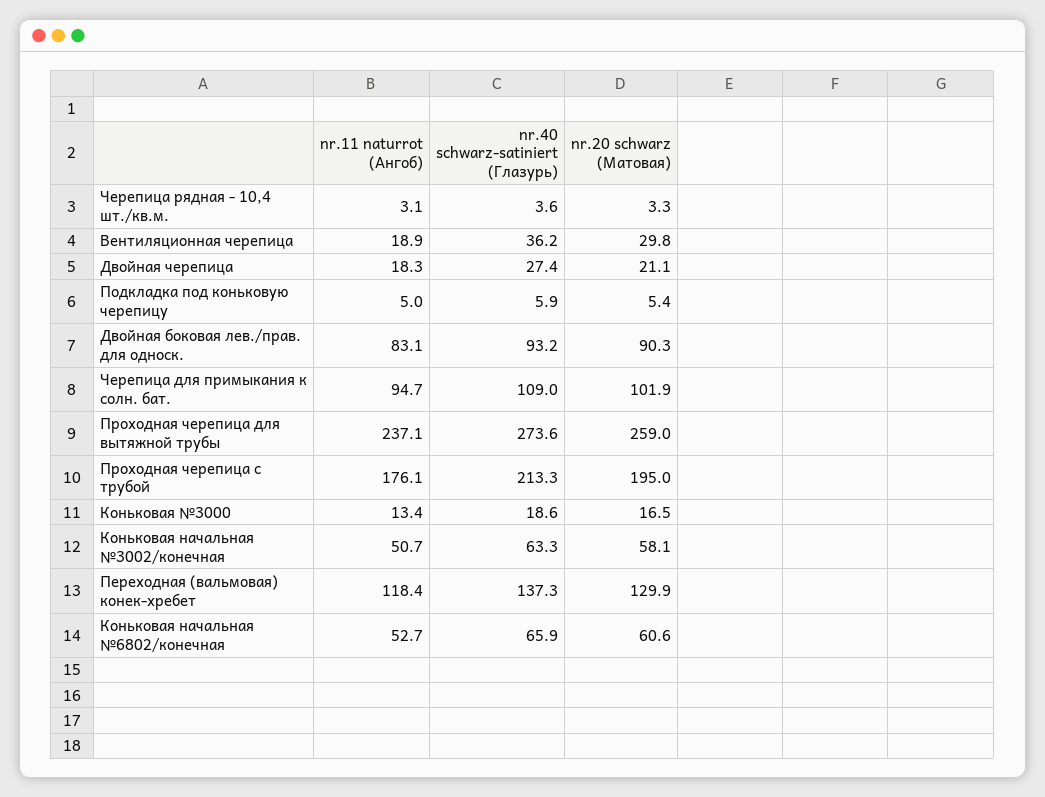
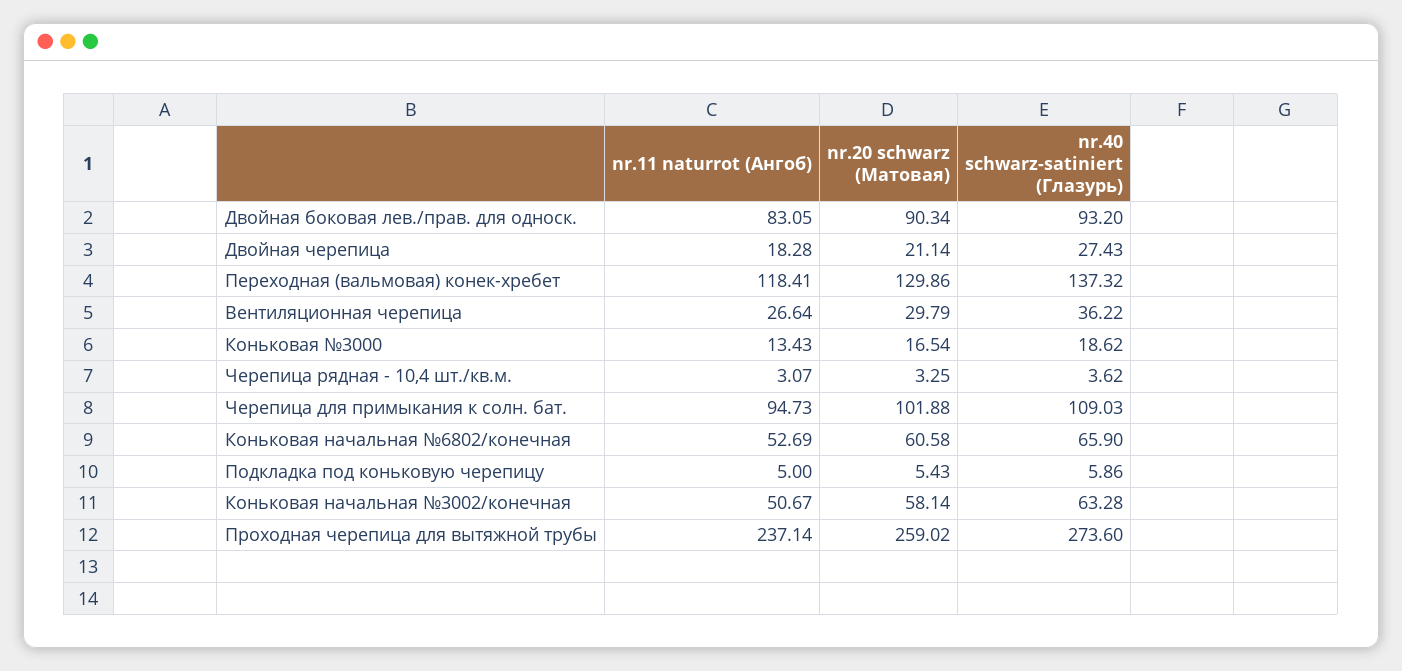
  {
    "nr.11 naturrot (Ангоб)": {
      "Черепица рядная - 10,4 шт./кв.м.": 3.07,
-     "Вентиляционная черепица": 18.9,
+     "Вентиляционная черепица": 26.64,
      "Двойная черепица": 18.28,
      "Подкладка под коньковую черепицу": 5,
      "Двойная боковая лев./прав. для односк.": 83.05,
      "Черепица для примыкания к солн. бат.": 94.73,
      "Проходная черепица для вытяжной трубы": 237.14,
-     "Проходная черепица с трубой": 176.1,
      "Коньковая №3000": 13.43,
      "Коньковая начальная №3002/конечная": 50.67,
      "Переходная (вальмовая) конек-хребет": 118.41,
      "Коньковая начальная №6802/конечная": 52.69
    },
    "nr.40 schwarz-satiniert (Глазурь)": {
      "Черепица рядная - 10,4 шт./кв.м.": 3.62,
      "Вентиляционная черепица": 36.22,
      "Двойная черепица": 27.43,
      "Подкладка под коньковую черепицу": 5.86,
      "Двойная боковая лев./прав. для односк.": 93.2,
      "Черепица для примыкания к солн. бат.": 109.03,
      "Проходная черепица для вытяжной трубы": 273.6,
-     "Проходная черепица с трубой": 213.3,
      "Коньковая №3000": 18.62,
      "Коньковая начальная №3002/конечная": 63.28,
      "Переходная (вальмовая) конек-хребет": 137.32,
      "Коньковая начальная №6802/конечная": 65.9
    },
    "nr.20 schwarz (Матовая)": {
      "Черепица рядная - 10,4 шт./кв.м.": 3.25,
      "Вентиляционная черепица": 29.79,
      "Двойная черепица": 21.14,
      "Подкладка под коньковую черепицу": 5.43,
      "Двойная боковая лев./прав. для односк.": 90.34,
      "Черепица для примыкания к солн. бат.": 101.88,
      "Проходная черепица для вытяжной трубы": 259.02,
-     "Проходная черепица с трубой": 195,
      "Коньковая №3000": 16.54,
      "Коньковая начальная №3002/конечная": 58.14,
      "Переходная (вальмовая) конек-хребет": 129.86,
      "Коньковая начальная №6802/конечная": 60.58
    }
  }

